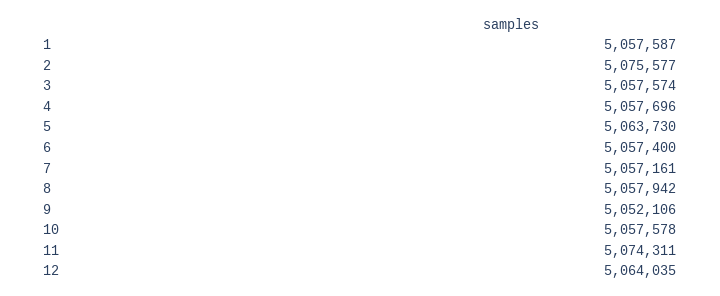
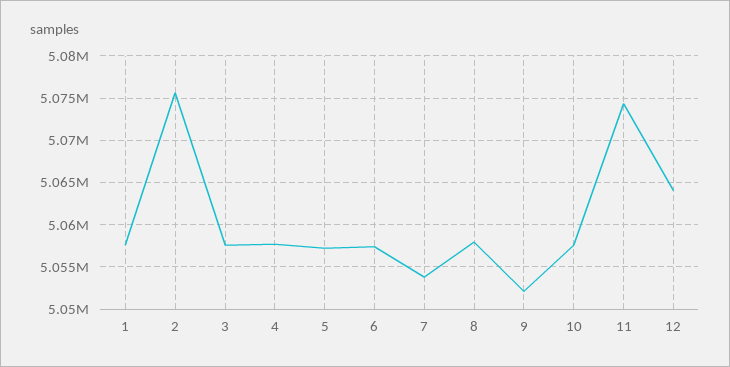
  {
    "1": 5057587,
    "2": 5075577,
    "3": 5057574,
    "4": 5057696,
-   "5": 5063730,
+   "5": 5057000,
    "6": 5057400,
-   "7": 5057161,
+   "7": 5054000,
    "8": 5057942,
    "9": 5052106,
    "10": 5057578,
    "11": 5074311,
    "12": 5064035
  }

